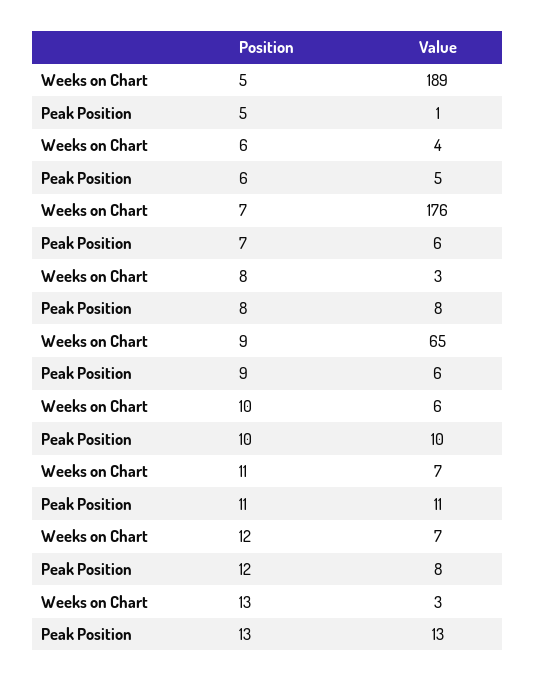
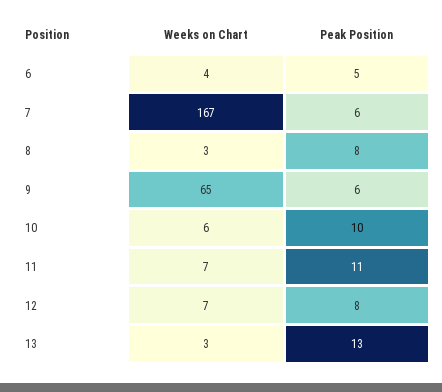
  {
    "Weeks on Chart": {
-     "5": 189,
      "6": 4,
-     "7": 176,
+     "7": 167,
      "8": 3,
      "9": 65,
      "10": 6,
      "11": 7,
      "12": 7,
      "13": 3
    },
    "Peak Position": {
-     "5": 1,
      "6": 5,
      "7": 6,
      "8": 8,
      "9": 6,
      "10": 10,
      "11": 11,
      "12": 8,
      "13": 13
    }
  }

